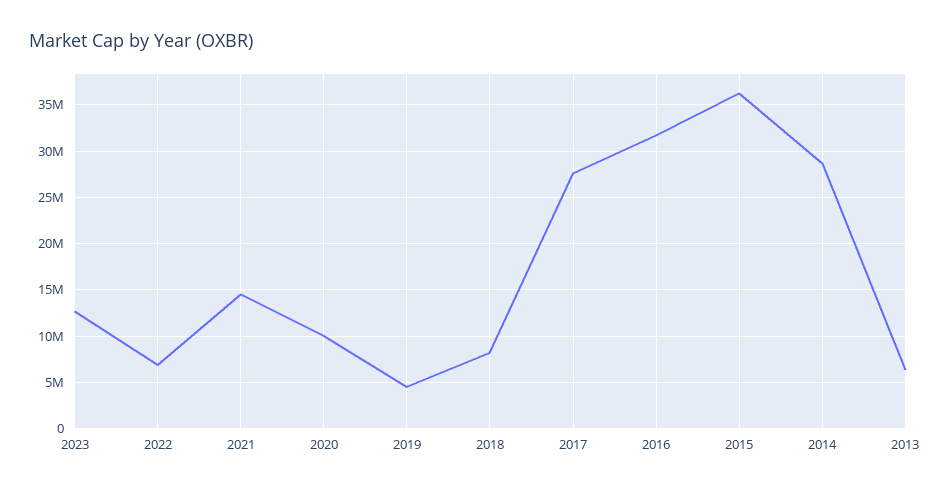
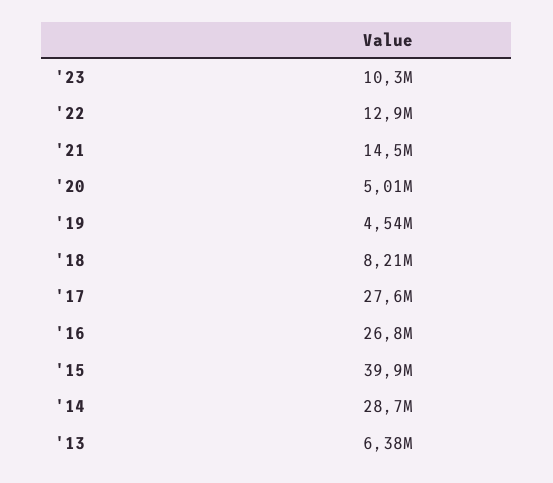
  {
-   "2023": 13000000,
+   "2023": 10300000,
-   "2022": 7000000,
+   "2022": 12900000,
    "2021": 14500000,
-   "2020": 10000000,
+   "2020": 5010000,
    "2019": 4540000,
    "2018": 8210000,
    "2017": 27600000,
-   "2016": 32000000,
+   "2016": 26800000,
-   "2015": 36000000,
+   "2015": 39900000,
    "2014": 28700000,
    "2013": 6380000
  }

